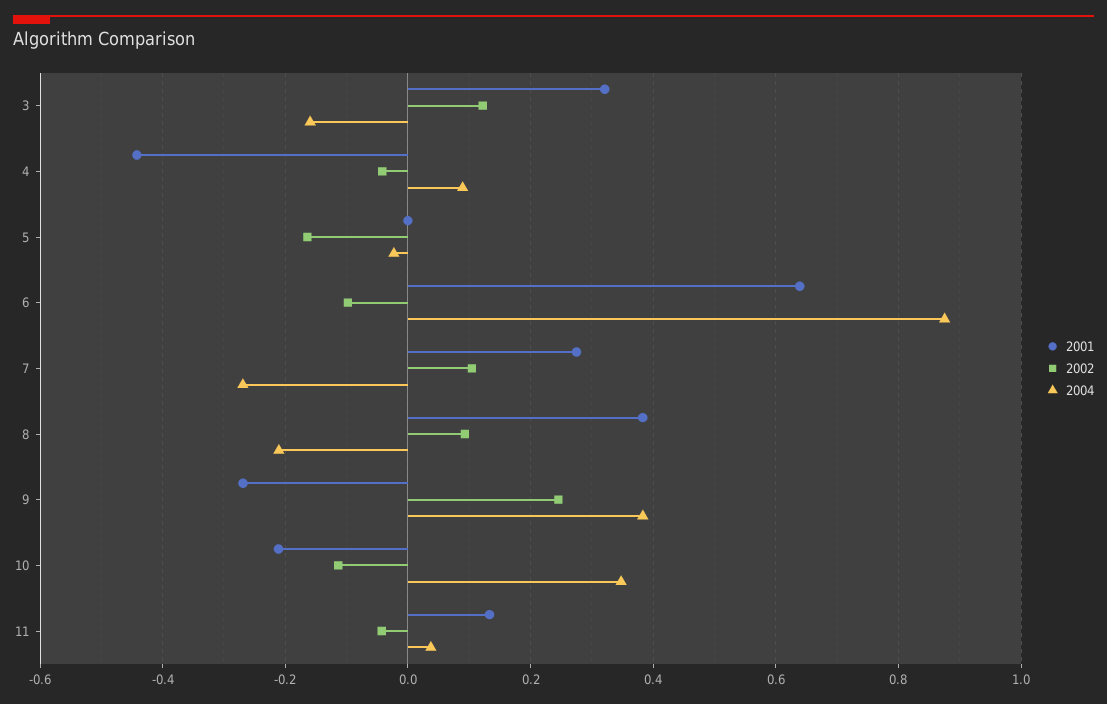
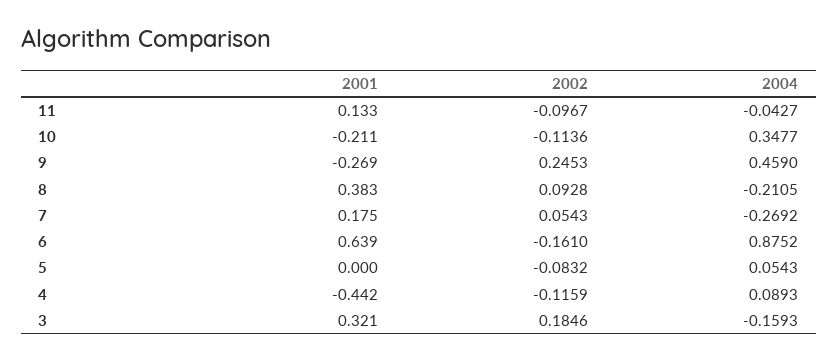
  {
    "2001": {
      "3": 0.321,
      "4": -0.442,
      "5": 0,
      "6": 0.639,
-     "7": 0.28,
+     "7": 0.175,
      "8": 0.383,
      "9": -0.269,
      "10": -0.211,
      "11": 0.133
    },
    "2002": {
-     "3": 0.12,
+     "3": 0.1846,
-     "4": -0.04,
+     "4": -0.1159,
-     "5": -0.16,
+     "5": -0.0832,
-     "6": -0.1,
+     "6": -0.161,
-     "7": 0.1,
+     "7": 0.0543,
      "8": 0.0928,
      "9": 0.2453,
      "10": -0.1136,
-     "11": -0.04
+     "11": -0.0967
    },
    "2004": {
      "3": -0.1593,
      "4": 0.0893,
-     "5": -0.02,
+     "5": 0.0543,
      "6": 0.8752,
      "7": -0.2692,
      "8": -0.2105,
-     "9": 0.38,
+     "9": 0.459,
      "10": 0.3477,
-     "11": 0.04
+     "11": -0.0427
    }
  }

